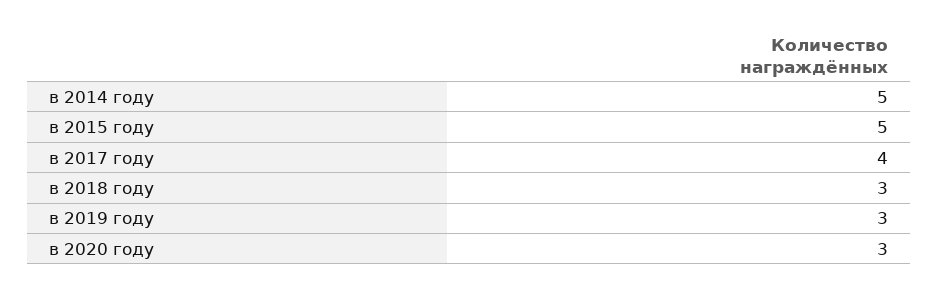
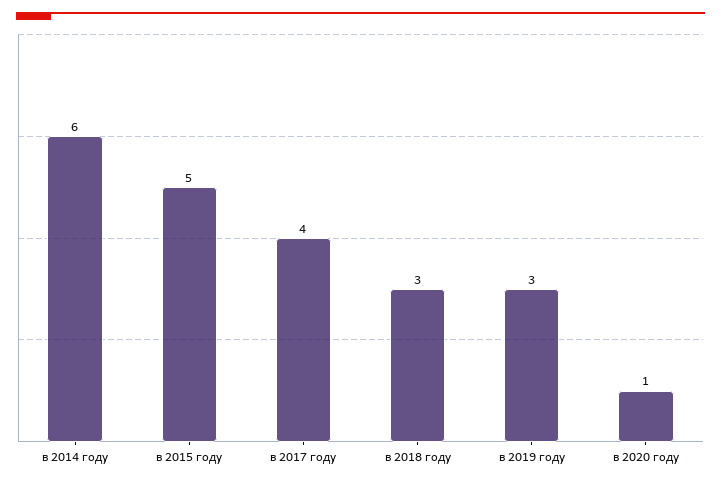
  {
-   "в 2014 году": 5,
+   "в 2014 году": 6,
    "в 2015 году": 5,
    "в 2017 году": 4,
    "в 2018 году": 3,
    "в 2019 году": 3,
-   "в 2020 году": 3
+   "в 2020 году": 1
  }

